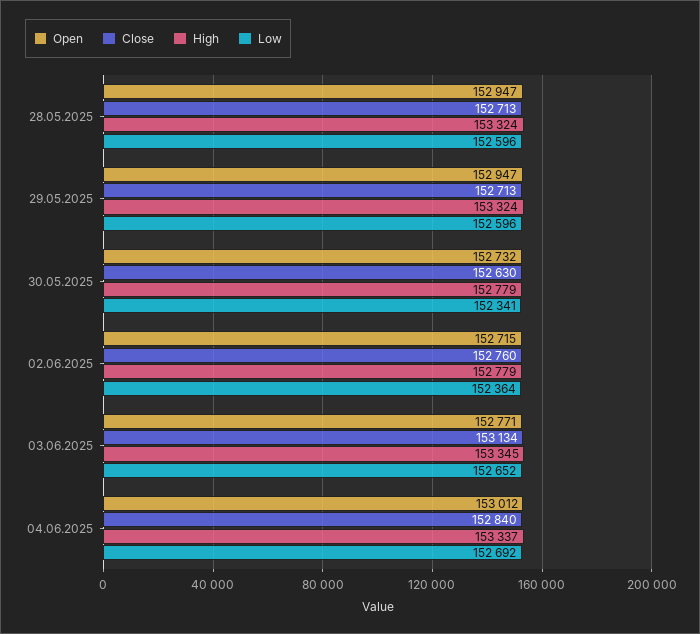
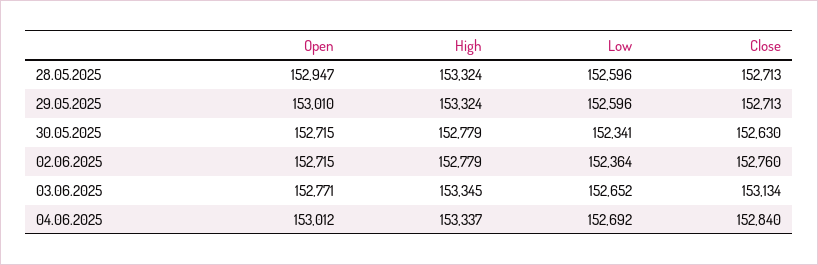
  {
    "Open": {
      "28.05.2025": 152947,
-     "29.05.2025": 152947,
+     "29.05.2025": 153010,
-     "30.05.2025": 152732,
+     "30.05.2025": 152715,
      "02.06.2025": 152715,
      "03.06.2025": 152771,
      "04.06.2025": 153012
    },
    "Close": {
      "28.05.2025": 152713,
      "29.05.2025": 152713,
      "30.05.2025": 152630,
      "02.06.2025": 152760,
      "03.06.2025": 153134,
      "04.06.2025": 152840
    },
    "High": {
      "28.05.2025": 153324,
      "29.05.2025": 153324,
      "30.05.2025": 152779,
      "02.06.2025": 152779,
      "03.06.2025": 153345,
      "04.06.2025": 153337
    },
    "Low": {
      "28.05.2025": 152596,
      "29.05.2025": 152596,
      "30.05.2025": 152341,
      "02.06.2025": 152364,
      "03.06.2025": 152652,
      "04.06.2025": 152692
    }
  }

